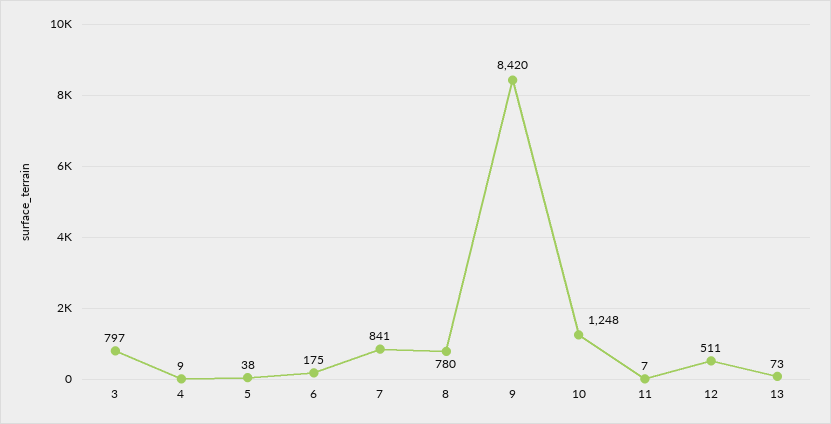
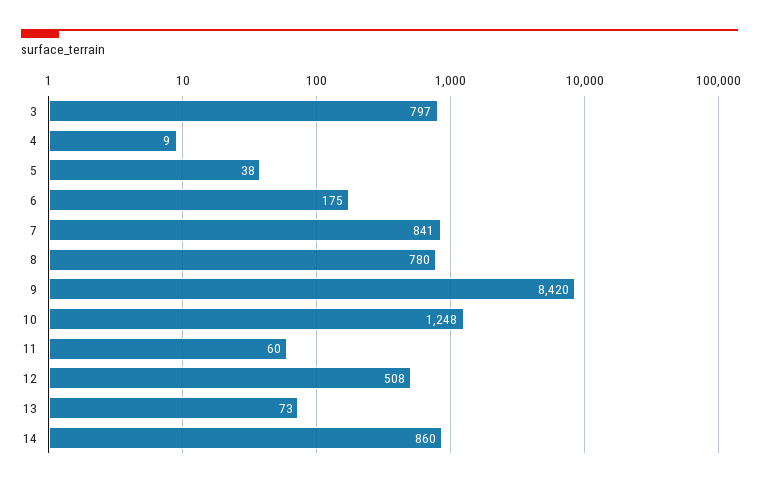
  {
    "3": 797,
    "4": 9,
    "5": 38,
    "6": 175,
    "7": 841,
    "8": 780,
    "9": 8420,
    "10": 1248,
-   "11": 7,
+   "11": 60,
-   "12": 511,
+   "12": 508,
-   "13": 73
+   "13": 73,
+   "14": 860
  }

